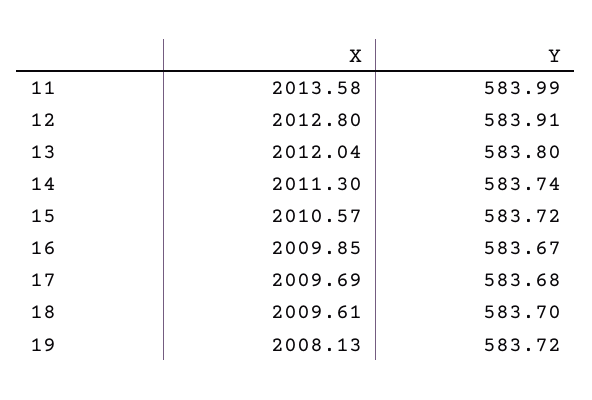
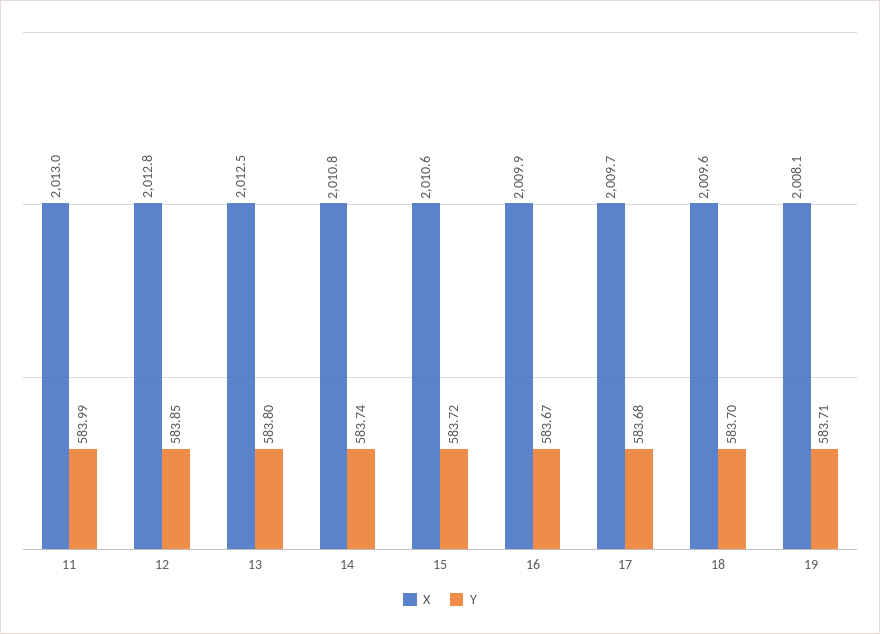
  {
    "X": {
-     "11": 2013.58,
+     "11": 2013,
      "12": 2012.8,
-     "13": 2012.04,
+     "13": 2012.5,
-     "14": 2011.3,
+     "14": 2010.8,
      "15": 2010.57,
      "16": 2009.85,
      "17": 2009.69,
      "18": 2009.61,
      "19": 2008.13
    },
    "Y": {
      "11": 583.99,
-     "12": 583.91,
+     "12": 583.85,
      "13": 583.8,
      "14": 583.74,
      "15": 583.72,
      "16": 583.67,
      "17": 583.68,
      "18": 583.7,
-     "19": 583.72
+     "19": 583.71
    }
  }

